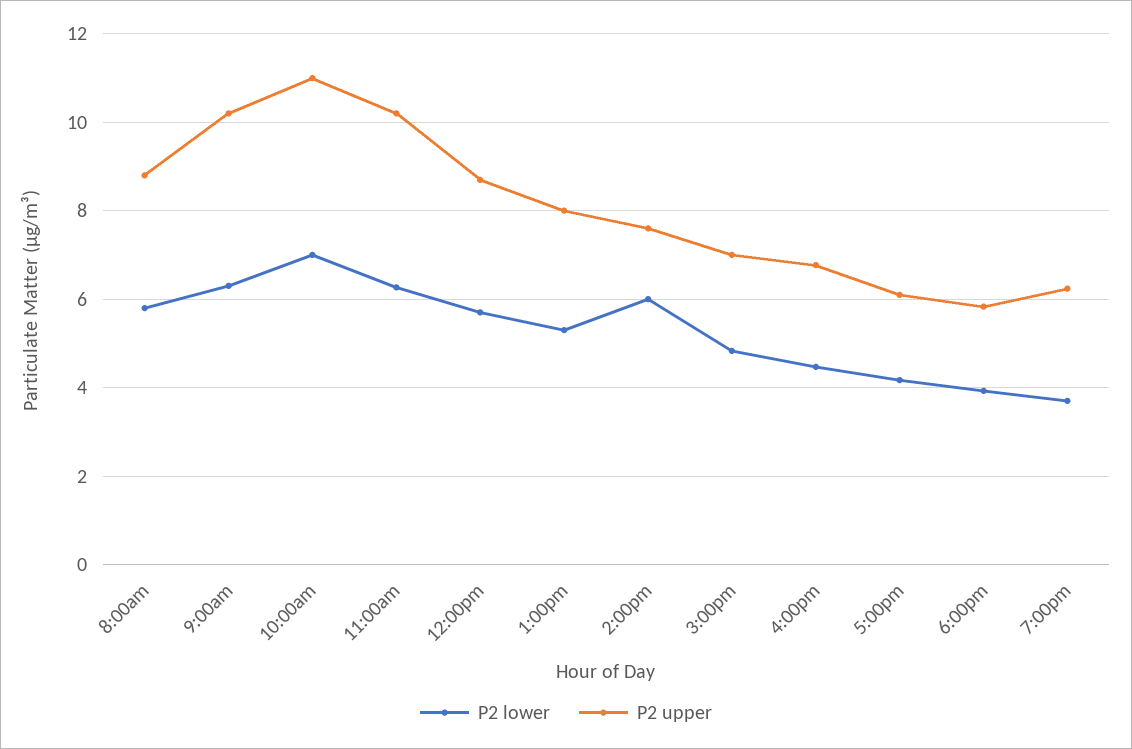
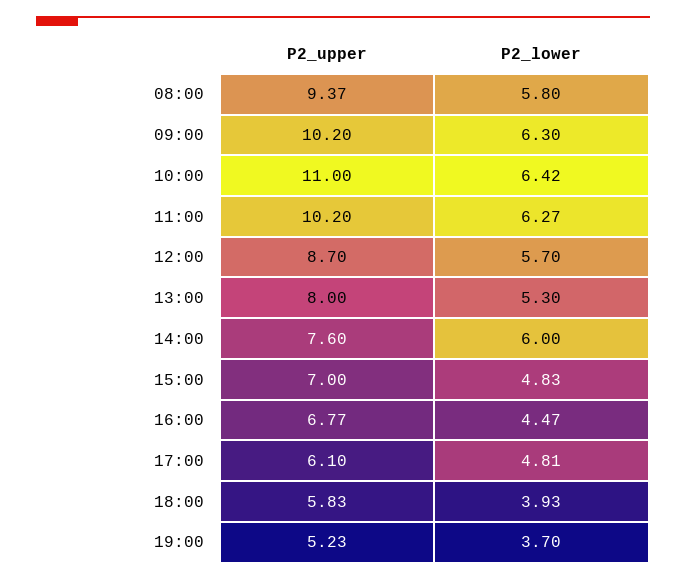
  {
    "P2 lower": {
      "8:00am": 5.8,
      "9:00am": 6.3,
-     "10:00am": 7,
+     "10:00am": 6.42,
      "11:00am": 6.27,
      "12:00pm": 5.7,
      "1:00pm": 5.3,
      "2:00pm": 6,
      "3:00pm": 4.83,
      "4:00pm": 4.47,
-     "5:00pm": 4.2,
+     "5:00pm": 4.81,
      "6:00pm": 3.93,
      "7:00pm": 3.7
    },
    "P2 upper": {
-     "8:00am": 8.8,
+     "8:00am": 9.37,
      "9:00am": 10.2,
      "10:00am": 11,
      "11:00am": 10.2,
      "12:00pm": 8.7,
      "1:00pm": 8,
      "2:00pm": 7.6,
      "3:00pm": 7,
      "4:00pm": 6.77,
      "5:00pm": 6.1,
      "6:00pm": 5.83,
-     "7:00pm": 6.2
+     "7:00pm": 5.23
    }
  }

